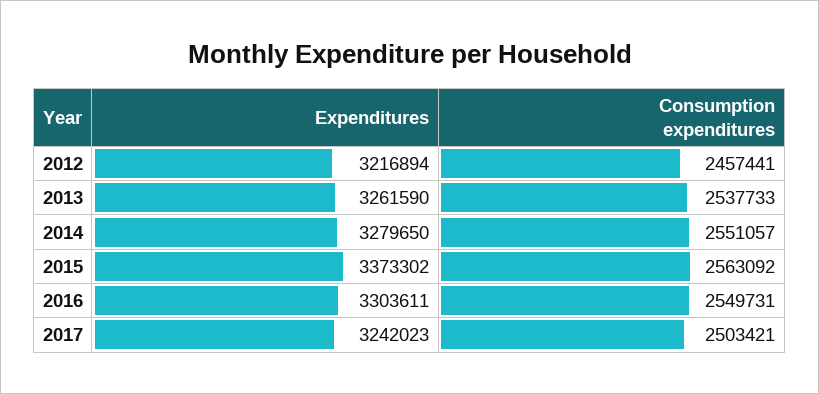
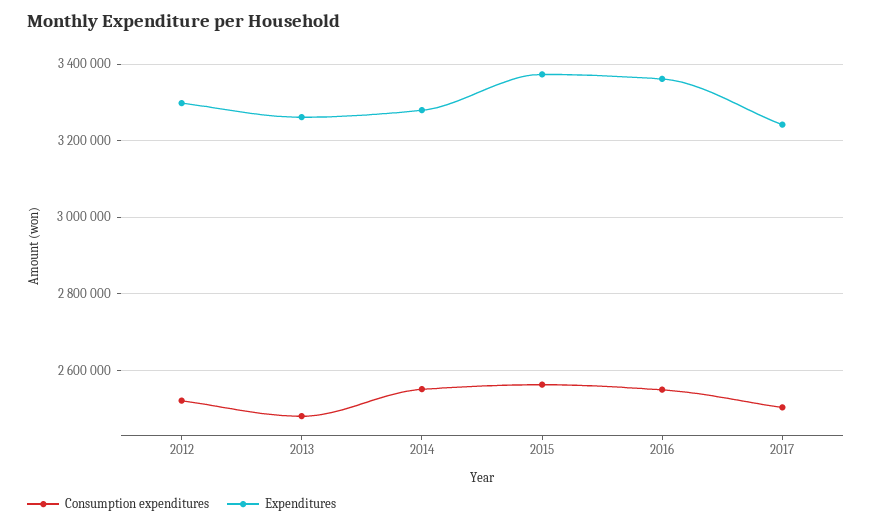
  {
    "Expenditures": {
-     "2012": 3216894,
+     "2012": 3300000,
      "2013": 3261590,
      "2014": 3279650,
      "2015": 3373302,
-     "2016": 3303611,
+     "2016": 3360000,
      "2017": 3242023
    },
    "Consumption expenditures": {
-     "2012": 2457441,
+     "2012": 2520000,
-     "2013": 2537733,
+     "2013": 2480000,
      "2014": 2551057,
      "2015": 2563092,
      "2016": 2549731,
      "2017": 2503421
    }
  }

